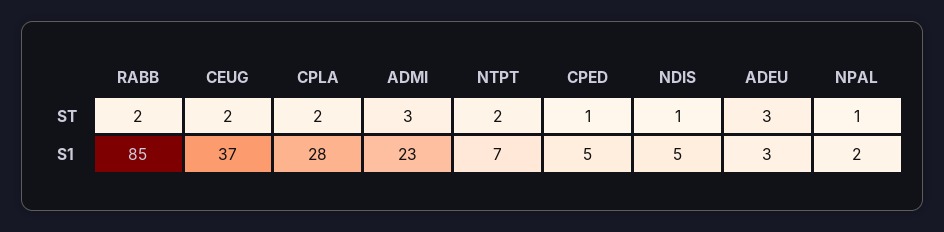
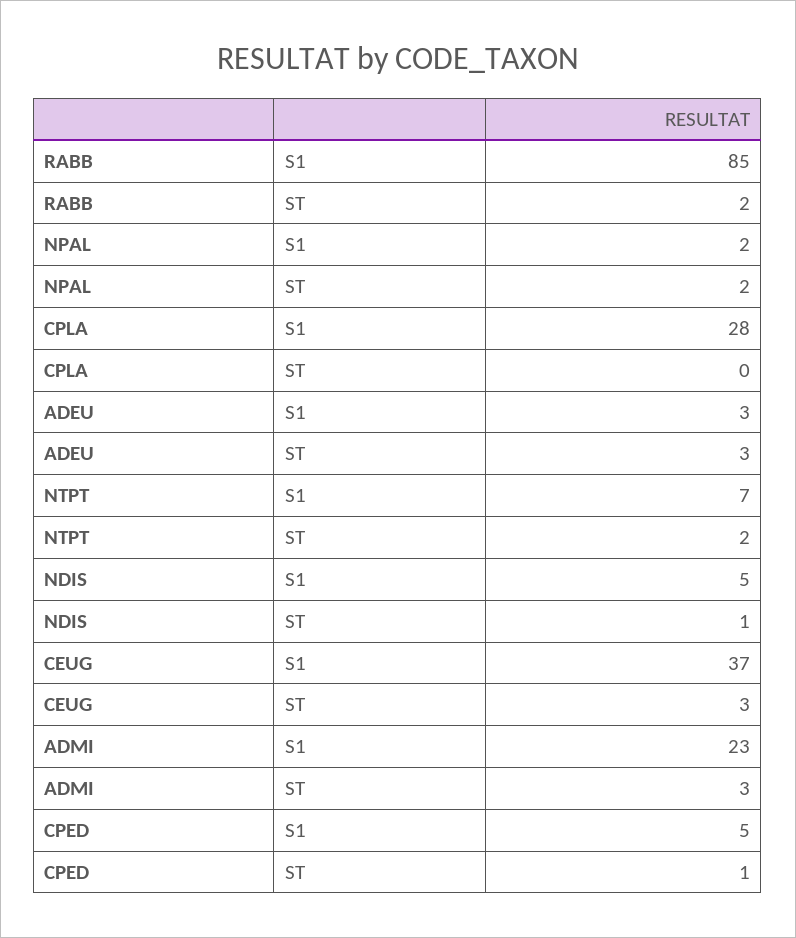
  {
    "RABB": {
      "ST": 2,
      "S1": 85
    },
    "CEUG": {
-     "ST": 2,
+     "ST": 3,
      "S1": 37
    },
    "CPLA": {
-     "ST": 2,
+     "ST": 0,
      "S1": 28
    },
    "ADMI": {
      "ST": 3,
      "S1": 23
    },
    "NTPT": {
      "ST": 2,
      "S1": 7
    },
    "CPED": {
      "ST": 1,
      "S1": 5
    },
    "NDIS": {
      "ST": 1,
      "S1": 5
    },
    "ADEU": {
      "ST": 3,
      "S1": 3
    },
    "NPAL": {
-     "ST": 1,
+     "ST": 2,
      "S1": 2
    }
  }

